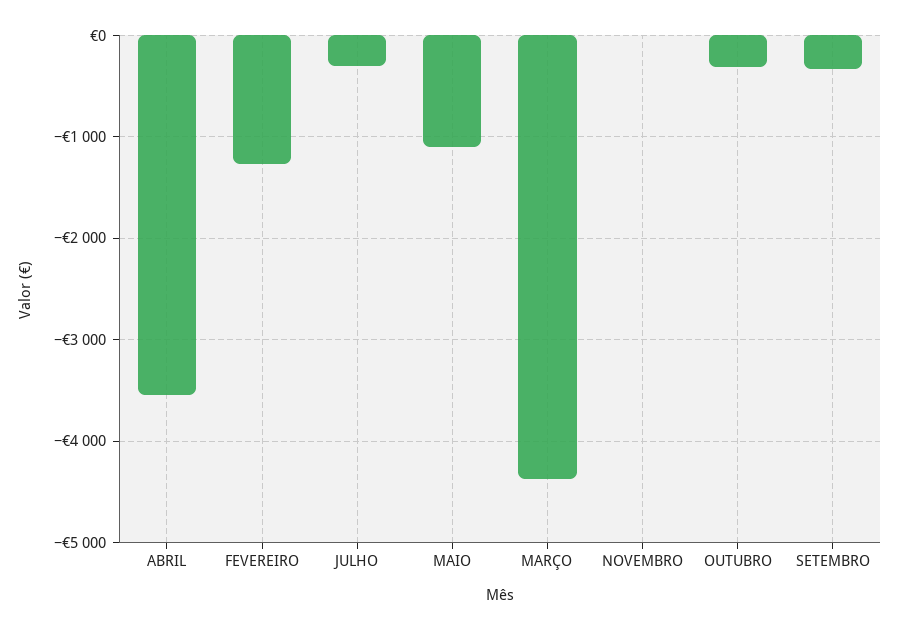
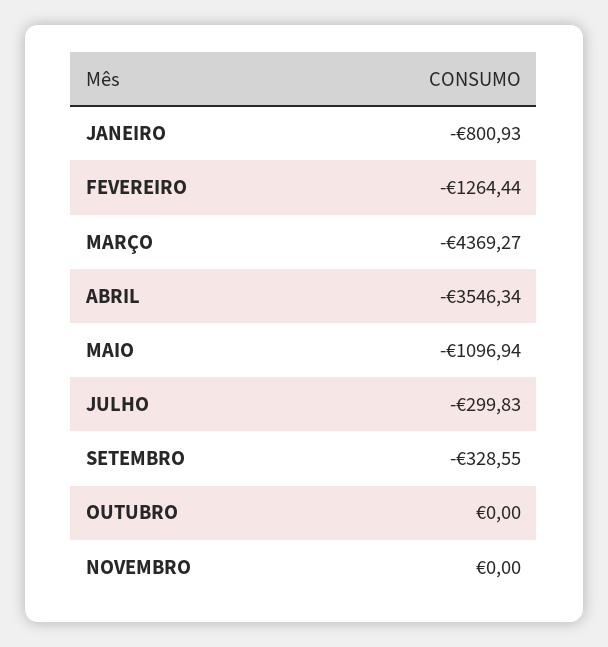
  {
    "ABRIL": -3546.34,
    "FEVEREIRO": -1264.44,
    "JULHO": -299.83,
    "MAIO": -1096.94,
    "MARÇO": -4369.27,
    "NOVEMBRO": 0,
-   "OUTUBRO": -300,
+   "OUTUBRO": 0,
-   "SETEMBRO": -328.55
+   "SETEMBRO": -328.55,
+   "JANEIRO": -800.93
  }

